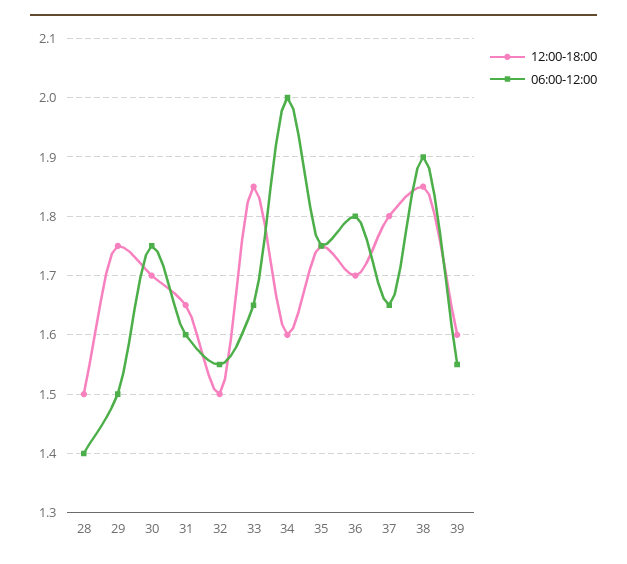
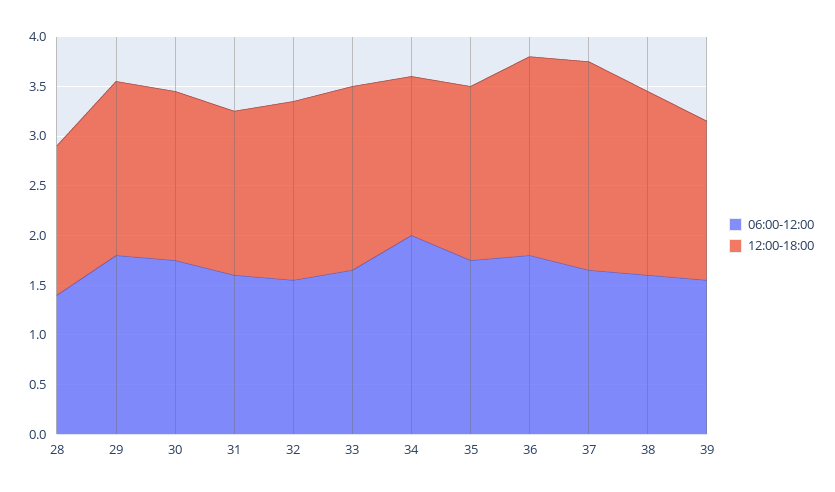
  {
    "12:00-18:00": {
      "28": 1.5,
      "29": 1.75,
      "30": 1.7,
      "31": 1.65,
-     "32": 1.5,
+     "32": 1.8,
      "33": 1.85,
      "34": 1.6,
      "35": 1.75,
-     "36": 1.7,
+     "36": 2,
-     "37": 1.8,
+     "37": 2.1,
      "38": 1.85,
      "39": 1.6
    },
    "06:00-12:00": {
      "28": 1.4,
-     "29": 1.5,
+     "29": 1.8,
      "30": 1.75,
      "31": 1.6,
      "32": 1.55,
      "33": 1.65,
      "34": 2,
      "35": 1.75,
      "36": 1.8,
      "37": 1.65,
-     "38": 1.9,
+     "38": 1.6,
      "39": 1.55
    }
  }

